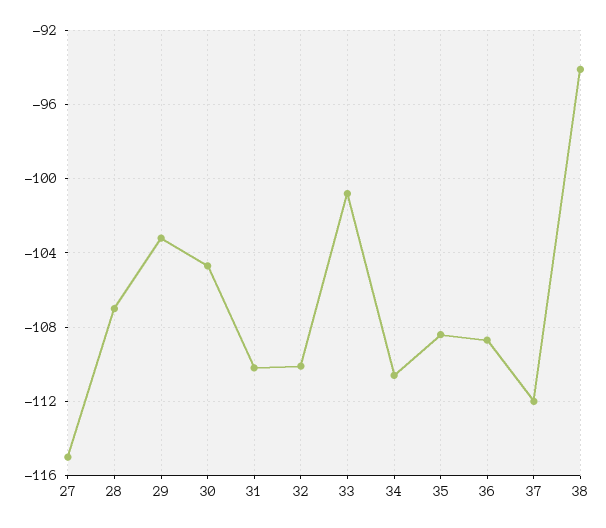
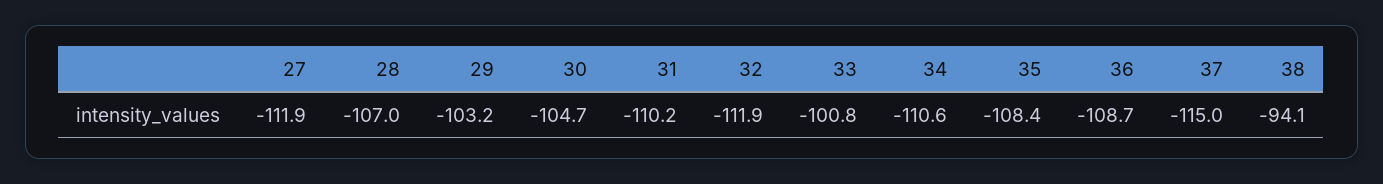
  {
-   "27": -115,
+   "27": -111.9,
    "28": -107,
    "29": -103.2,
    "30": -104.7,
    "31": -110.2,
-   "32": -110,
+   "32": -111.9,
    "33": -100.8,
    "34": -110.6,
    "35": -108.4,
    "36": -108.7,
-   "37": -112,
+   "37": -115,
    "38": -94.1
  }

